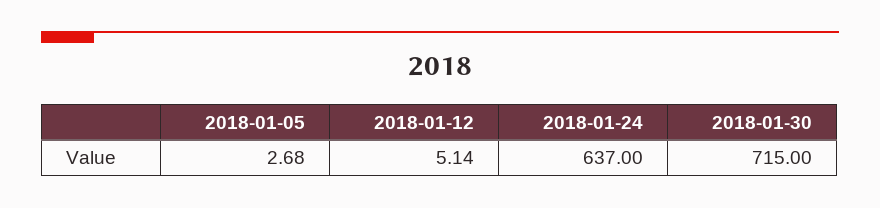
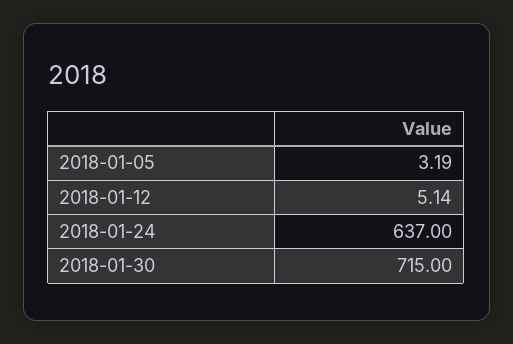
  {
-   "2018-01-05": 2.68,
+   "2018-01-05": 3.19,
    "2018-01-12": 5.14,
    "2018-01-24": 637,
    "2018-01-30": 715
  }

